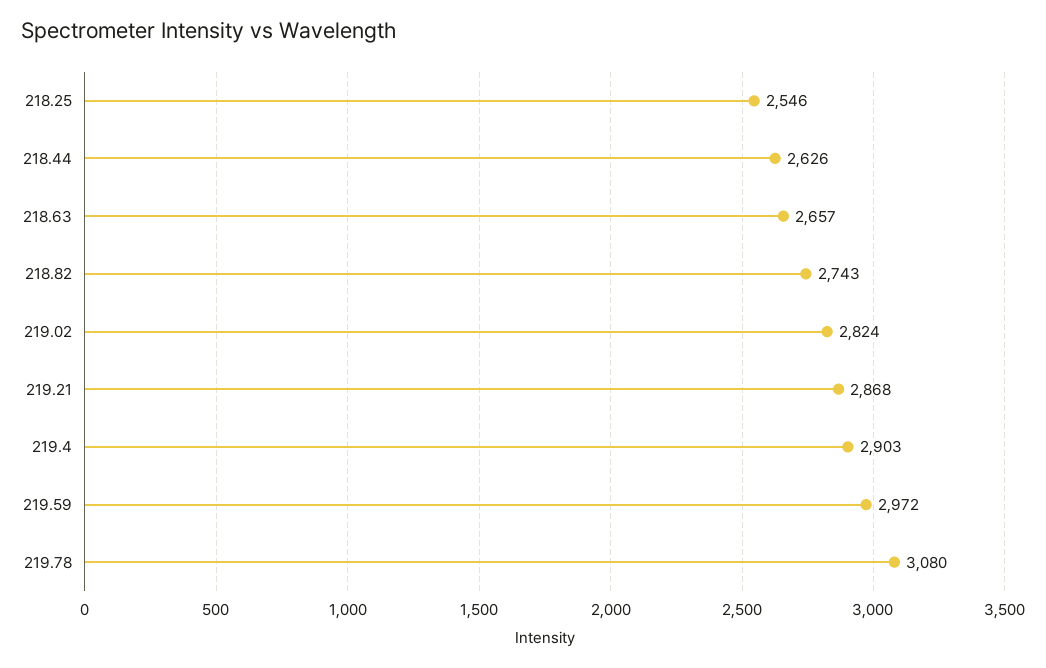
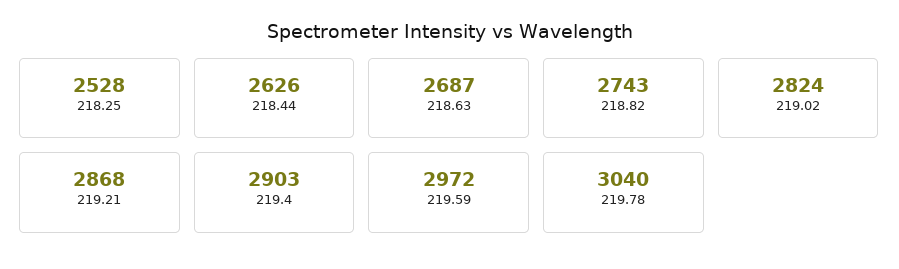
  {
-   "218.25": 2546,
+   "218.25": 2528,
    "218.44": 2626,
-   "218.63": 2657,
+   "218.63": 2687,
    "218.82": 2743,
    "219.02": 2824,
    "219.21": 2868,
    "219.4": 2903,
    "219.59": 2972,
-   "219.78": 3080
+   "219.78": 3040
  }

